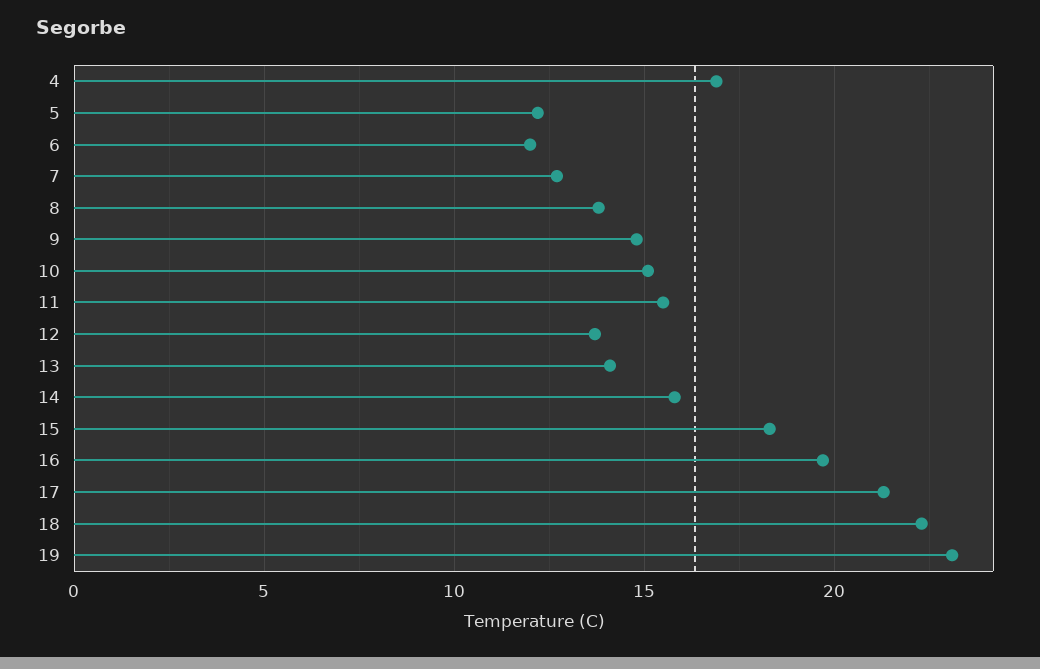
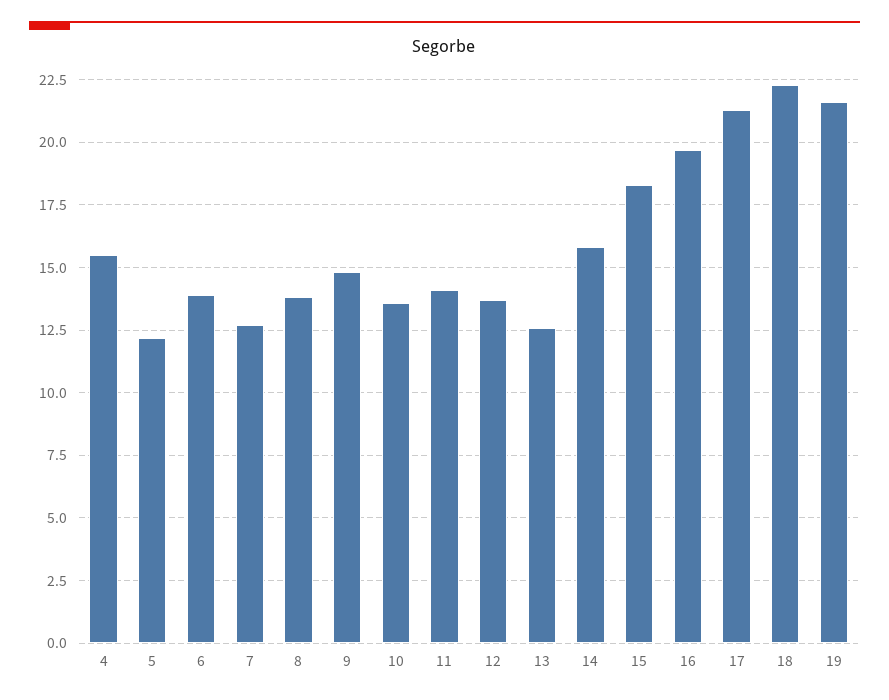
  {
-   "4": 17,
+   "4": 15.5,
    "5": 12,
-   "6": 12,
+   "6": 14,
    "7": 12.5,
    "8": 14,
    "9": 15,
-   "10": 15,
+   "10": 13.5,
-   "11": 15.5,
+   "11": 14,
    "12": 13.5,
-   "13": 14,
+   "13": 12.5,
    "14": 16,
    "15": 18.5,
    "16": 19.5,
    "17": 21.5,
    "18": 22.5,
-   "19": 23
+   "19": 21.5
  }

